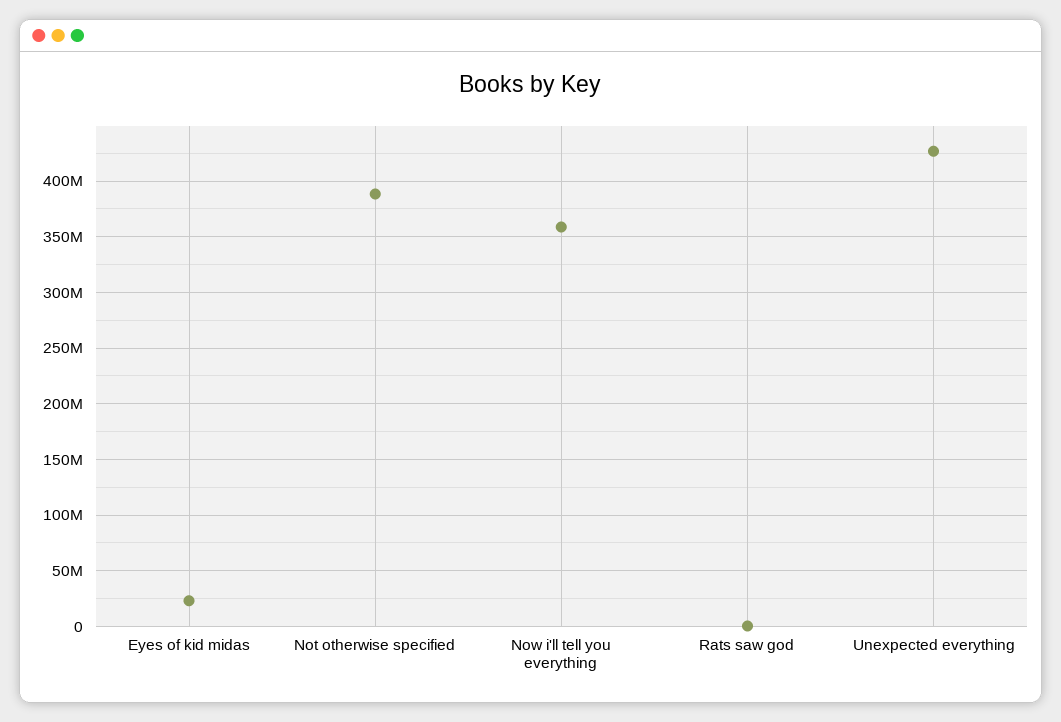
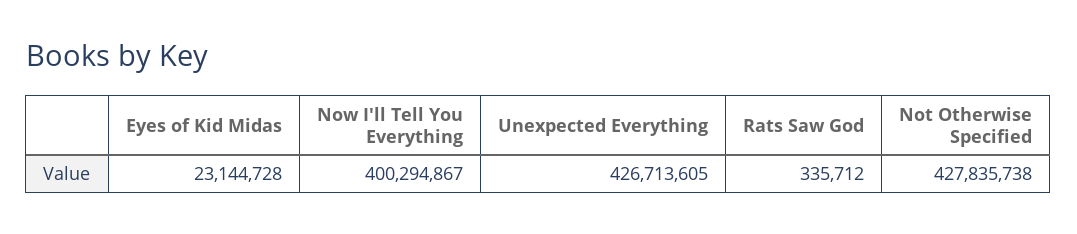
  {
    "Eyes of kid midas": 23144728,
-   "Not otherwise specified": 390000000,
+   "Not otherwise specified": 427835738,
-   "Now i'll tell you everything": 360000000,
+   "Now i'll tell you everything": 400294867,
    "Rats saw god": 335712,
    "Unexpected everything": 426713605
  }

